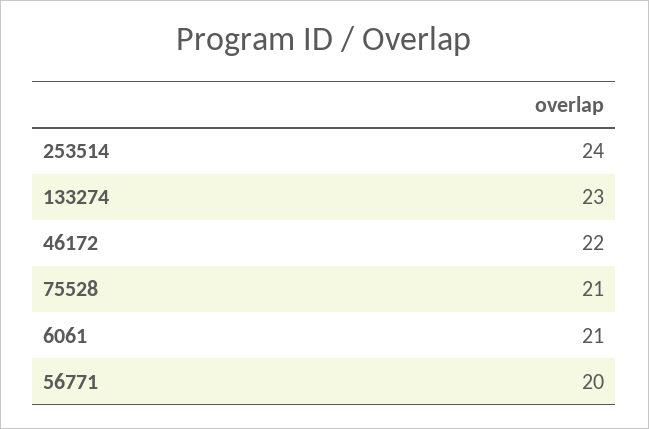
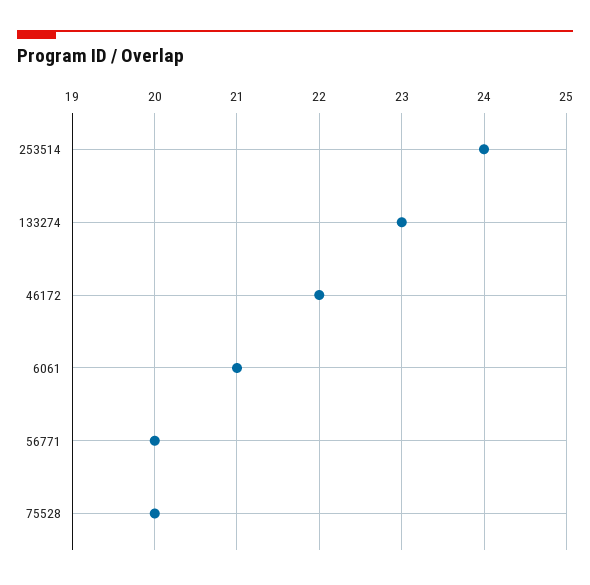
  {
    "253514": 24,
    "133274": 23,
    "46172": 22,
-   "75528": 21,
+   "75528": 20,
    "6061": 21,
    "56771": 20
  }

